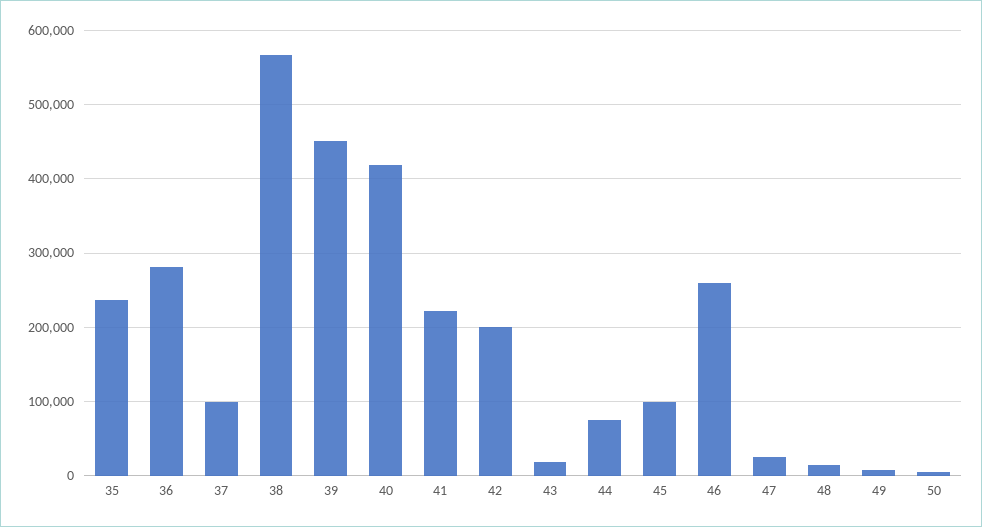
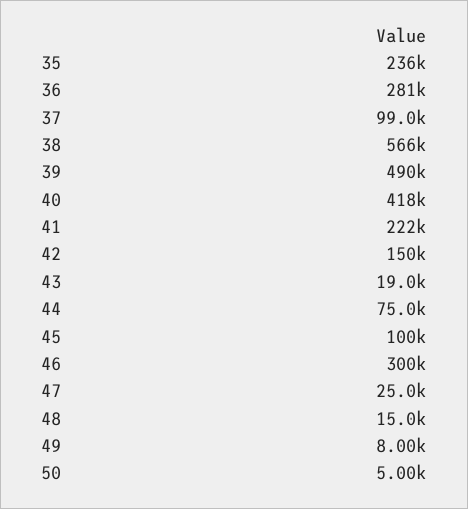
  {
    "35": 236000,
    "36": 281000,
    "37": 99000,
    "38": 566000,
-   "39": 450000,
+   "39": 490000,
    "40": 418000,
    "41": 222000,
-   "42": 200000,
+   "42": 150000,
    "43": 19000,
    "44": 75000,
    "45": 100000,
-   "46": 260000,
+   "46": 300000,
    "47": 25000,
    "48": 15000,
    "49": 8000,
    "50": 5000
  }

